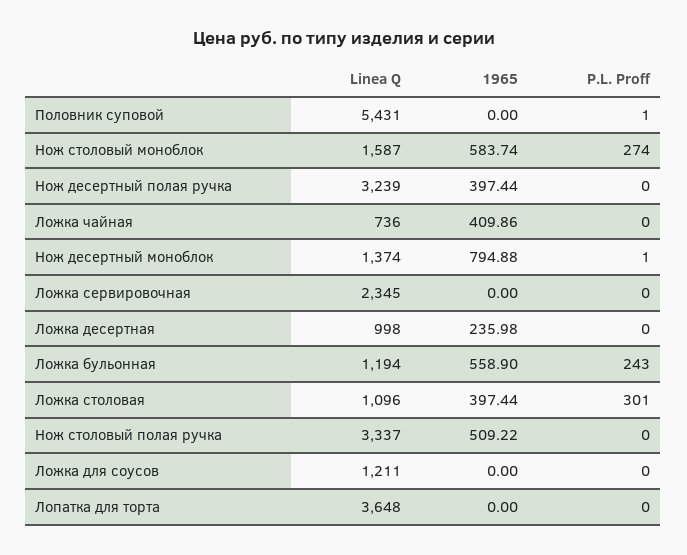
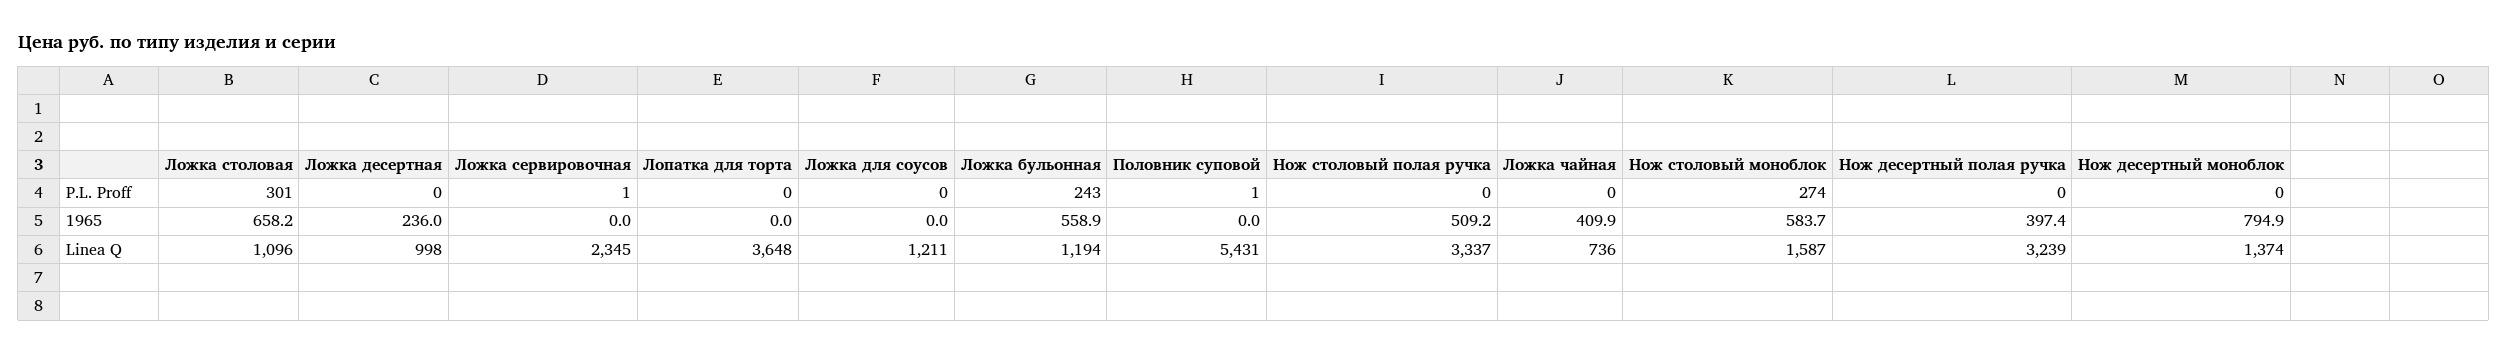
  {
    "Linea Q": {
      "Половник суповой": 5431,
      "Нож столовый моноблок": 1587,
      "Нож десертный полая ручка": 3239,
      "Ложка чайная": 736,
      "Нож десертный моноблок": 1374,
      "Ложка сервировочная": 2345,
      "Ложка десертная": 998,
      "Ложка бульонная": 1194,
      "Ложка столовая": 1096,
      "Нож столовый полая ручка": 3337,
      "Ложка для соусов": 1211,
      "Лопатка для торта": 3648
    },
    "1965": {
      "Половник суповой": 0,
      "Нож столовый моноблок": 583.74,
      "Нож десертный полая ручка": 397.44,
      "Ложка чайная": 409.86,
      "Нож десертный моноблок": 794.88,
      "Ложка сервировочная": 0,
      "Ложка десертная": 235.98,
      "Ложка бульонная": 558.9,
-     "Ложка столовая": 397.44,
+     "Ложка столовая": 658.2,
      "Нож столовый полая ручка": 509.22,
      "Ложка для соусов": 0,
      "Лопатка для торта": 0
    },
    "P.L. Proff": {
      "Половник суповой": 1,
      "Нож столовый моноблок": 274,
      "Нож десертный полая ручка": 0,
      "Ложка чайная": 0,
-     "Нож десертный моноблок": 1,
+     "Нож десертный моноблок": 0,
-     "Ложка сервировочная": 0,
+     "Ложка сервировочная": 1,
      "Ложка десертная": 0,
      "Ложка бульонная": 243,
      "Ложка столовая": 301,
      "Нож столовый полая ручка": 0,
      "Ложка для соусов": 0,
      "Лопатка для торта": 0
    }
  }

